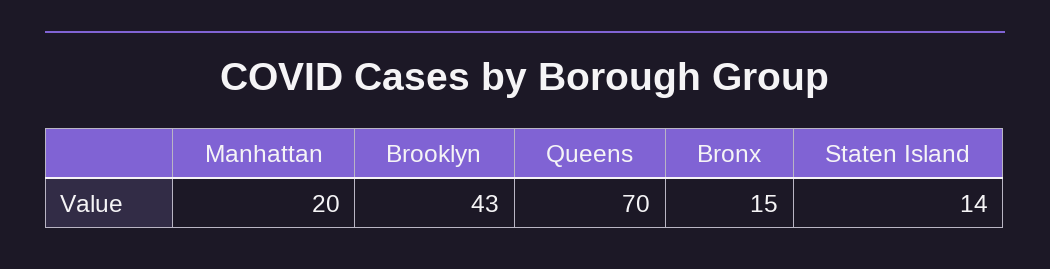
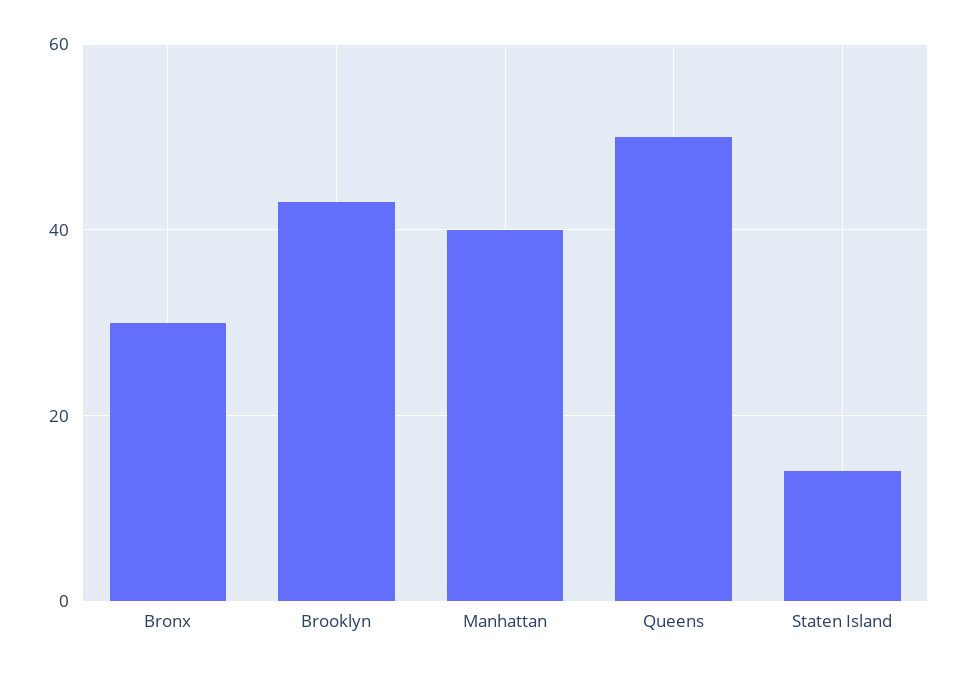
  {
-   "Manhattan": 20,
+   "Manhattan": 40,
    "Brooklyn": 43,
-   "Queens": 70,
+   "Queens": 50,
-   "Bronx": 15,
+   "Bronx": 30,
    "Staten Island": 14
  }

